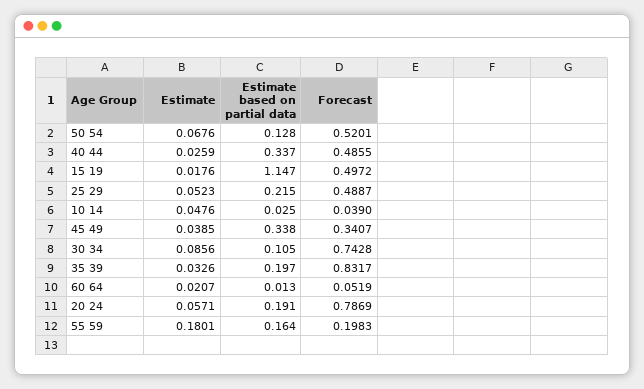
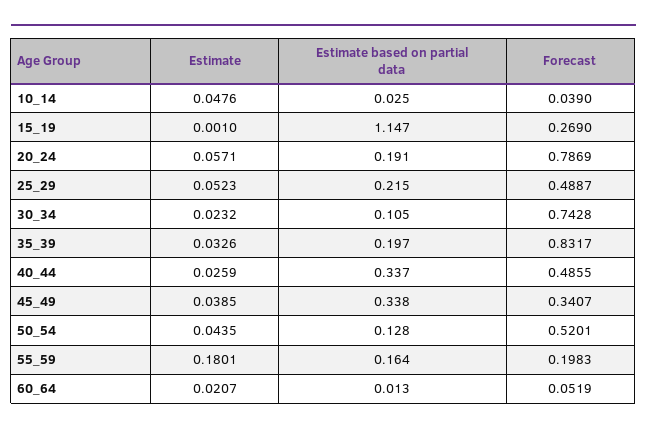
  {
    "Estimate": {
-     "50 54": 0.0676,
+     "50 54": 0.0435,
      "40 44": 0.0259,
-     "15 19": 0.0176,
+     "15 19": 0.001,
      "25 29": 0.0523,
      "10 14": 0.0476,
      "45 49": 0.0385,
-     "30 34": 0.0856,
+     "30 34": 0.0232,
      "35 39": 0.0326,
      "60 64": 0.0207,
      "20 24": 0.0571,
      "55 59": 0.1801
    },
    "Estimate based on partial data": {
      "50 54": 0.128,
      "40 44": 0.337,
      "15 19": 1.147,
      "25 29": 0.215,
      "10 14": 0.025,
      "45 49": 0.338,
      "30 34": 0.105,
      "35 39": 0.197,
      "60 64": 0.013,
      "20 24": 0.191,
      "55 59": 0.164
    },
    "Forecast": {
      "50 54": 0.5201,
      "40 44": 0.4855,
-     "15 19": 0.4972,
+     "15 19": 0.269,
      "25 29": 0.4887,
      "10 14": 0.039,
      "45 49": 0.3407,
      "30 34": 0.7428,
      "35 39": 0.8317,
      "60 64": 0.0519,
      "20 24": 0.7869,
      "55 59": 0.1983
    }
  }

